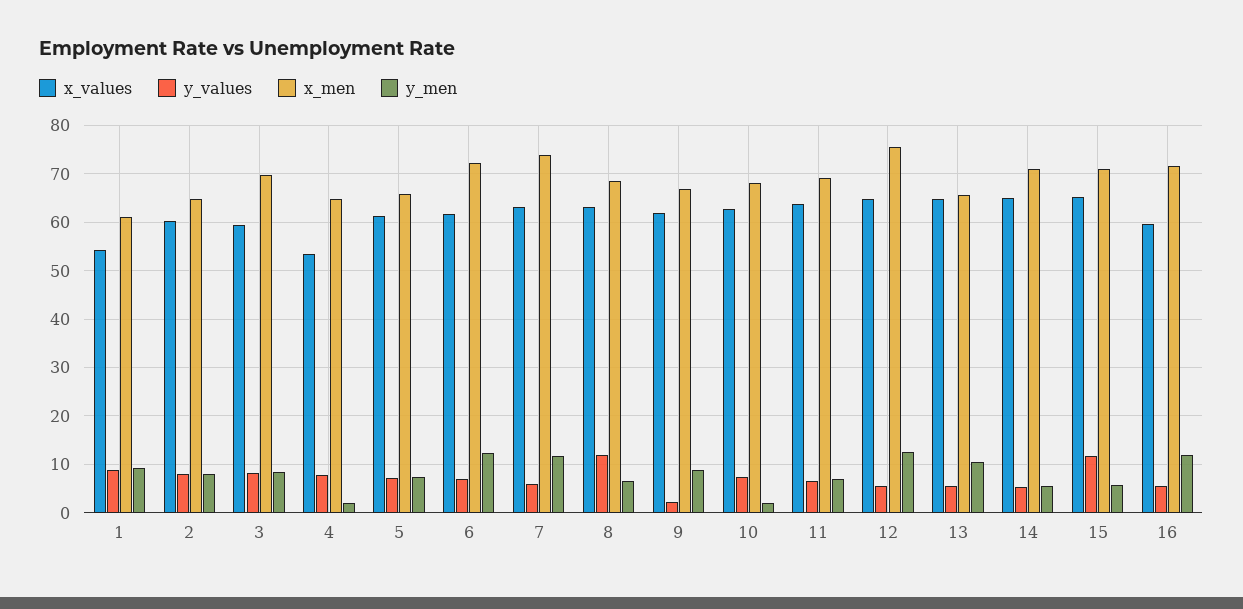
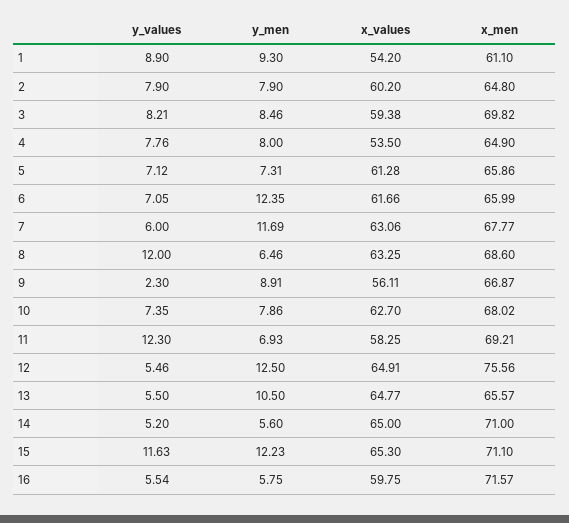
  {
    "x_values": {
      "1": 54.2,
      "2": 60.2,
      "3": 59.38,
      "4": 53.5,
      "5": 61.28,
      "6": 61.66,
      "7": 63.06,
      "8": 63.25,
-     "9": 62,
+     "9": 56.11,
      "10": 62.7,
-     "11": 64,
+     "11": 58.25,
      "12": 64.91,
      "13": 64.77,
      "14": 65,
      "15": 65.3,
      "16": 59.75
    },
    "y_values": {
      "1": 8.9,
      "2": 7.9,
      "3": 8.21,
      "4": 7.76,
      "5": 7.12,
      "6": 7.05,
      "7": 6,
      "8": 12,
      "9": 2.3,
      "10": 7.35,
-     "11": 6,
+     "11": 12.3,
      "12": 5.46,
      "13": 5.5,
      "14": 5.2,
      "15": 11.63,
      "16": 5.54
    },
    "x_men": {
      "1": 61.1,
      "2": 64.8,
      "3": 69.82,
      "4": 64.9,
      "5": 65.86,
-     "6": 72,
+     "6": 65.99,
-     "7": 74,
+     "7": 67.77,
      "8": 68.6,
      "9": 66.87,
      "10": 68.02,
      "11": 69.21,
      "12": 75.56,
      "13": 65.57,
      "14": 71,
      "15": 71.1,
      "16": 71.57
    },
    "y_men": {
      "1": 9.3,
      "2": 7.9,
      "3": 8.46,
-     "4": 2,
+     "4": 8,
      "5": 7.31,
      "6": 12.35,
      "7": 11.69,
      "8": 6.46,
      "9": 8.91,
-     "10": 2,
+     "10": 7.86,
      "11": 6.93,
      "12": 12.5,
      "13": 10.5,
      "14": 5.6,
-     "15": 6,
+     "15": 12.23,
-     "16": 12
+     "16": 5.75
    }
  }

